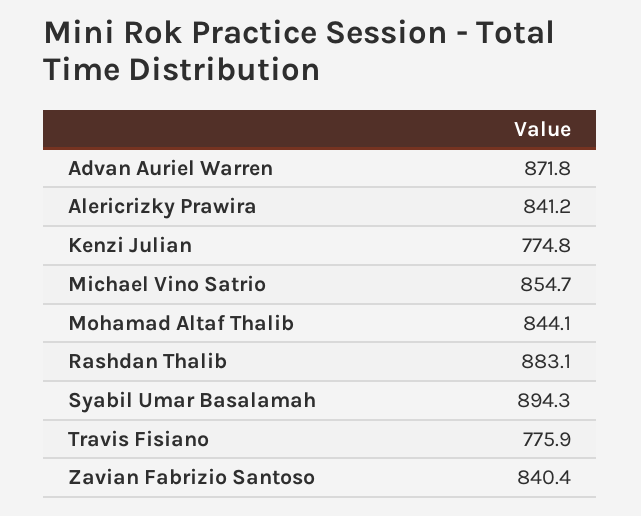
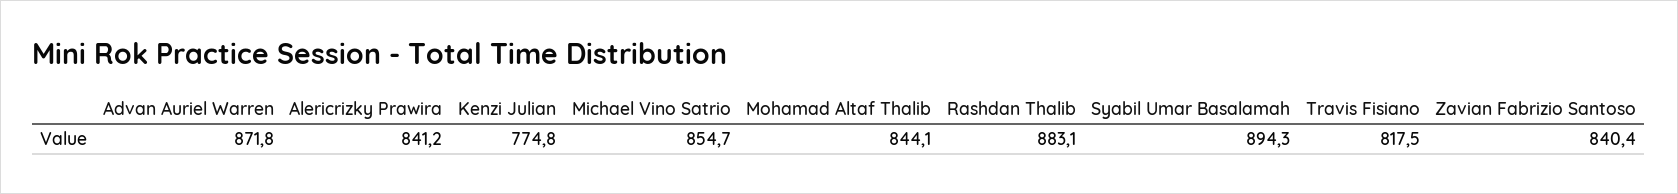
  {
    "Advan Auriel Warren": 871.8,
    "Alericrizky Prawira": 841.2,
    "Kenzi Julian": 774.8,
    "Michael Vino Satrio": 854.7,
    "Mohamad Altaf Thalib": 844.1,
    "Rashdan Thalib": 883.1,
    "Syabil Umar Basalamah": 894.3,
-   "Travis Fisiano": 775.9,
+   "Travis Fisiano": 817.5,
    "Zavian Fabrizio Santoso": 840.4
  }

